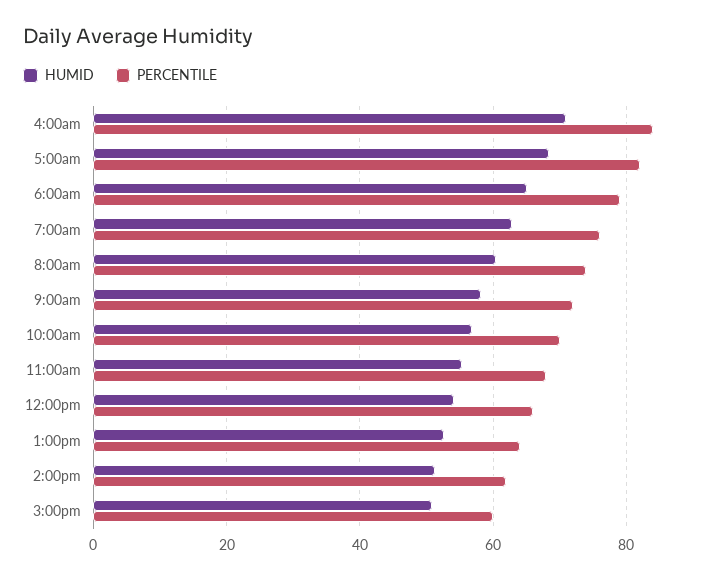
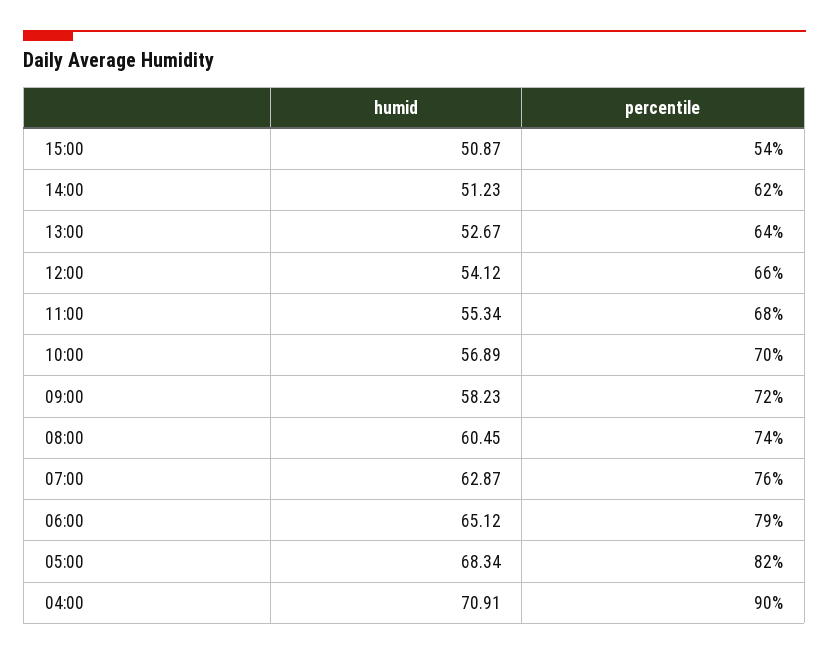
  {
    "HUMID": {
      "4:00am": 70.91,
      "5:00am": 68.34,
      "6:00am": 65.12,
      "7:00am": 62.87,
      "8:00am": 60.45,
      "9:00am": 58.23,
      "10:00am": 56.89,
      "11:00am": 55.34,
      "12:00pm": 54.12,
      "1:00pm": 52.67,
      "2:00pm": 51.23,
      "3:00pm": 50.87
    },
    "PERCENTILE": {
-     "4:00am": 84,
+     "4:00am": 90,
      "5:00am": 82,
      "6:00am": 79,
      "7:00am": 76,
      "8:00am": 74,
      "9:00am": 72,
      "10:00am": 70,
      "11:00am": 68,
      "12:00pm": 66,
      "1:00pm": 64,
      "2:00pm": 62,
-     "3:00pm": 60
+     "3:00pm": 54
    }
  }

